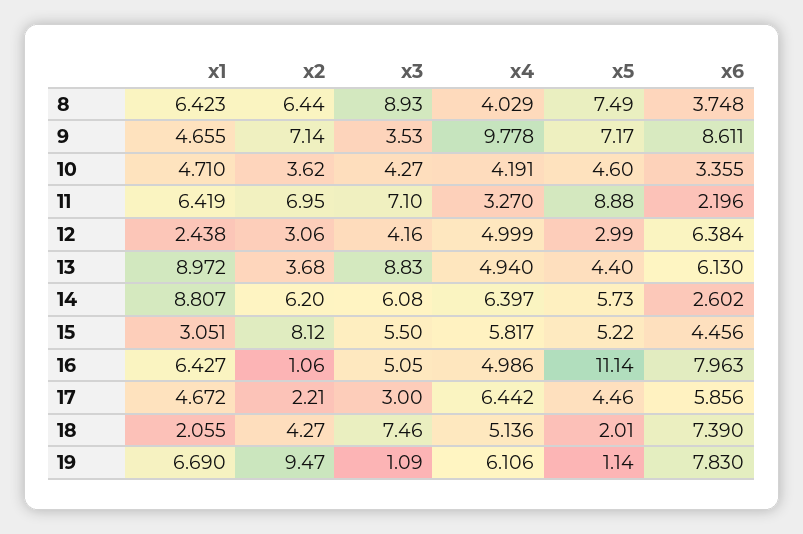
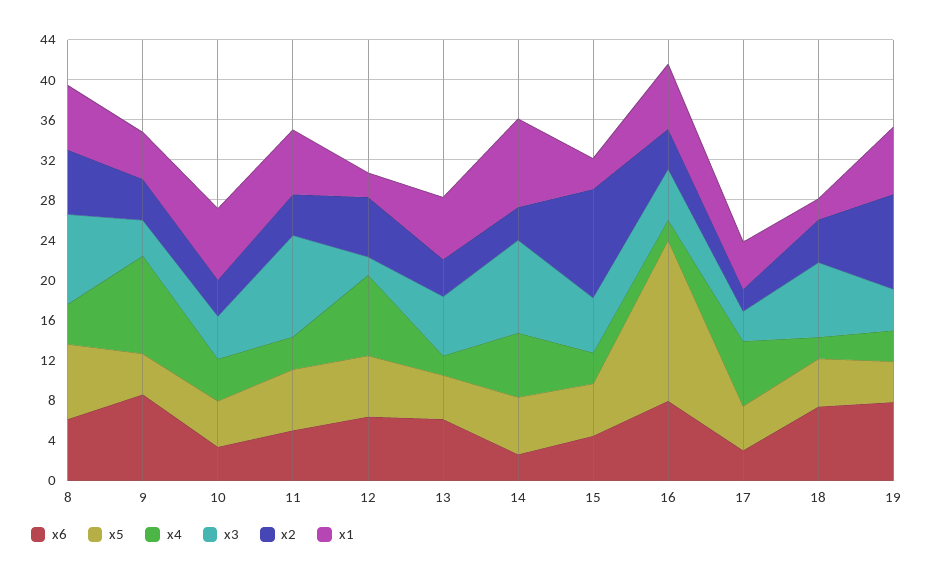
  {
    "x1": {
      "8": 6.423,
      "9": 4.655,
-     "10": 4.71,
+     "10": 7,
      "11": 6.419,
      "12": 2.438,
-     "13": 8.972,
+     "13": 6,
      "14": 8.807,
      "15": 3.051,
      "16": 6.427,
      "17": 4.672,
      "18": 2.055,
      "19": 6.69
    },
    "x2": {
      "8": 6.44,
-     "9": 7.14,
+     "9": 4,
      "10": 3.62,
-     "11": 6.95,
+     "11": 4,
-     "12": 3.06,
+     "12": 6,
      "13": 3.68,
-     "14": 6.2,
+     "14": 3,
-     "15": 8.12,
+     "15": 11,
-     "16": 1.06,
+     "16": 4,
      "17": 2.21,
      "18": 4.27,
      "19": 9.47
    },
    "x3": {
      "8": 8.93,
      "9": 3.53,
      "10": 4.27,
-     "11": 7.1,
+     "11": 10,
-     "12": 4.16,
+     "12": 2,
-     "13": 8.83,
+     "13": 6,
-     "14": 6.08,
+     "14": 9,
      "15": 5.5,
      "16": 5.05,
      "17": 3,
      "18": 7.46,
-     "19": 1.09
+     "19": 4
    },
    "x4": {
      "8": 4.029,
      "9": 9.778,
      "10": 4.191,
      "11": 3.27,
-     "12": 4.999,
+     "12": 8,
-     "13": 4.94,
+     "13": 2,
      "14": 6.397,
-     "15": 5.817,
+     "15": 3,
-     "16": 4.986,
+     "16": 2,
      "17": 6.442,
-     "18": 5.136,
+     "18": 2,
-     "19": 6.106
+     "19": 3
    },
    "x5": {
      "8": 7.49,
-     "9": 7.17,
+     "9": 4,
      "10": 4.6,
-     "11": 8.88,
+     "11": 6,
-     "12": 2.99,
+     "12": 6,
      "13": 4.4,
      "14": 5.73,
      "15": 5.22,
-     "16": 11.14,
+     "16": 16,
      "17": 4.46,
-     "18": 2.01,
+     "18": 5,
-     "19": 1.14
+     "19": 4
    },
    "x6": {
-     "8": 3.748,
+     "8": 6,
      "9": 8.611,
      "10": 3.355,
-     "11": 2.196,
+     "11": 5,
      "12": 6.384,
      "13": 6.13,
      "14": 2.602,
      "15": 4.456,
      "16": 7.963,
-     "17": 5.856,
+     "17": 3,
      "18": 7.39,
      "19": 7.83
    }
  }

